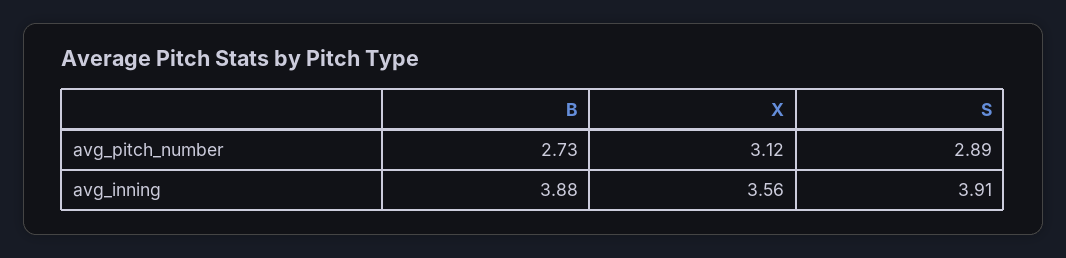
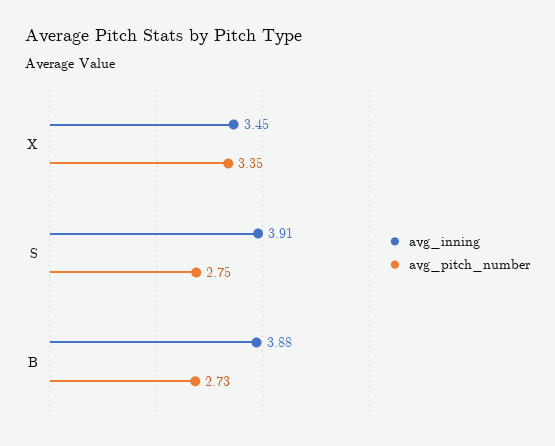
  {
    "avg_pitch_number": {
      "B": 2.73,
-     "X": 3.12,
+     "X": 3.35,
-     "S": 2.89
+     "S": 2.75
    },
    "avg_inning": {
      "B": 3.88,
-     "X": 3.56,
+     "X": 3.45,
      "S": 3.91
    }
  }

